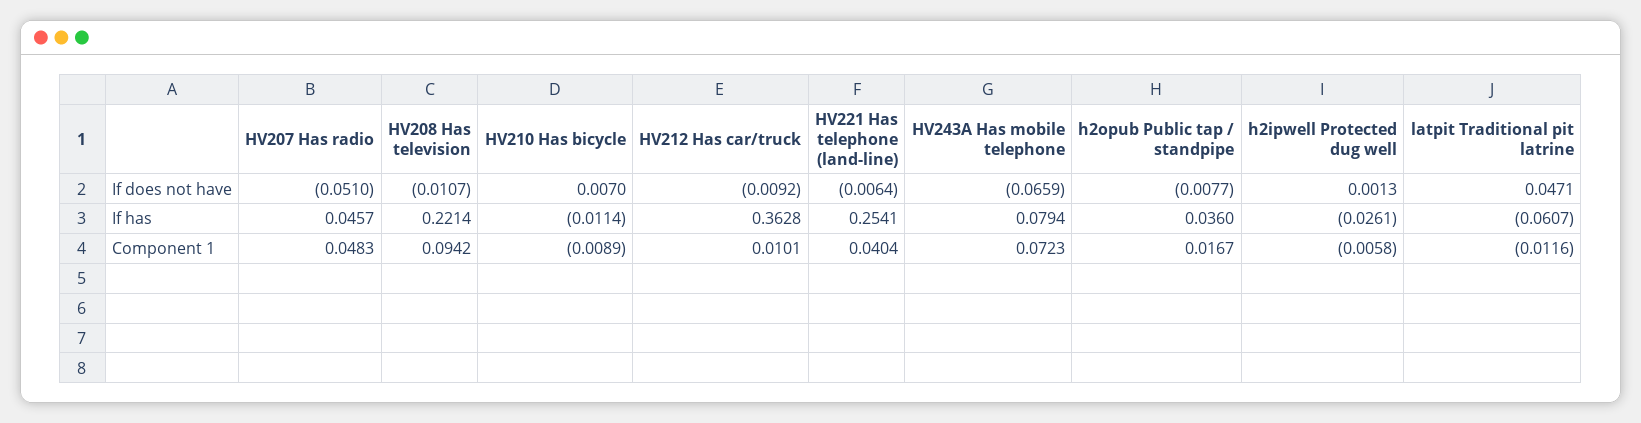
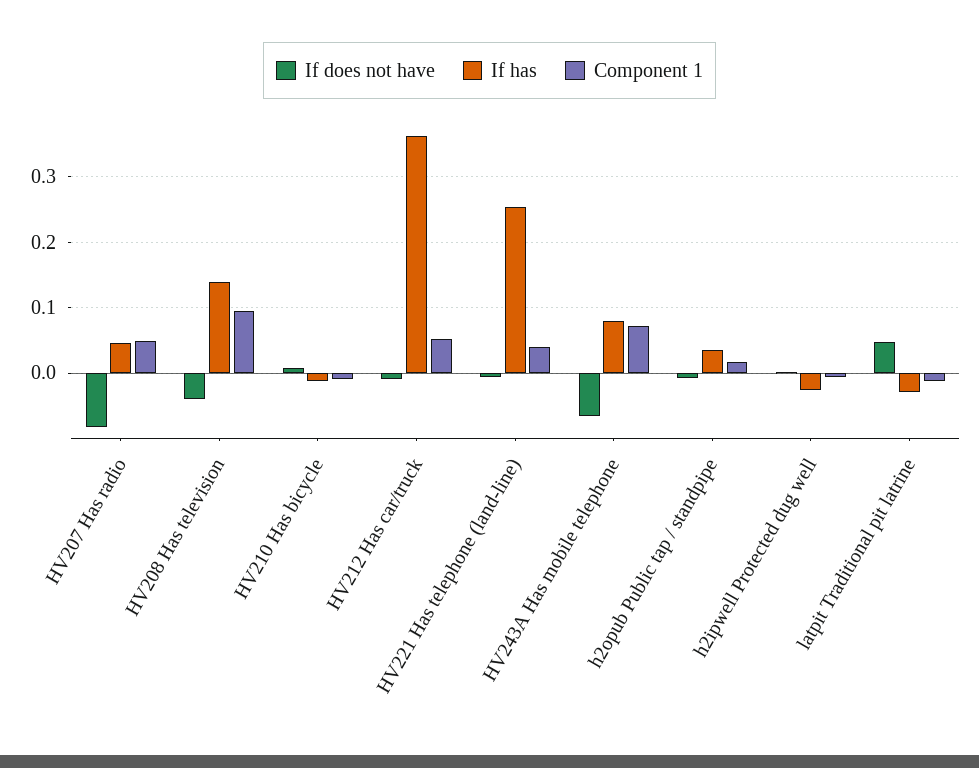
  {
    "If does not have": {
-     "HV207 Has radio": -0.051,
+     "HV207 Has radio": -0.08,
-     "HV208 Has television": -0.0107,
+     "HV208 Has television": -0.04,
      "HV210 Has bicycle": 0.007,
      "HV212 Has car/truck": -0.0092,
      "HV221 Has telephone (land-line)": -0.0064,
      "HV243A Has mobile telephone": -0.0659,
      "h2opub Public tap / standpipe": -0.0077,
      "h2ipwell Protected dug well": 0.0013,
      "latpit Traditional pit latrine": 0.0471
    },
    "If has": {
      "HV207 Has radio": 0.0457,
-     "HV208 Has television": 0.2214,
+     "HV208 Has television": 0.14,
      "HV210 Has bicycle": -0.0114,
      "HV212 Has car/truck": 0.3628,
      "HV221 Has telephone (land-line)": 0.2541,
      "HV243A Has mobile telephone": 0.0794,
      "h2opub Public tap / standpipe": 0.036,
      "h2ipwell Protected dug well": -0.0261,
-     "latpit Traditional pit latrine": -0.0607
+     "latpit Traditional pit latrine": -0.03
    },
    "Component 1": {
      "HV207 Has radio": 0.0483,
      "HV208 Has television": 0.0942,
      "HV210 Has bicycle": -0.0089,
-     "HV212 Has car/truck": 0.0101,
+     "HV212 Has car/truck": 0.05,
      "HV221 Has telephone (land-line)": 0.0404,
      "HV243A Has mobile telephone": 0.0723,
      "h2opub Public tap / standpipe": 0.0167,
      "h2ipwell Protected dug well": -0.0058,
      "latpit Traditional pit latrine": -0.0116
    }
  }

